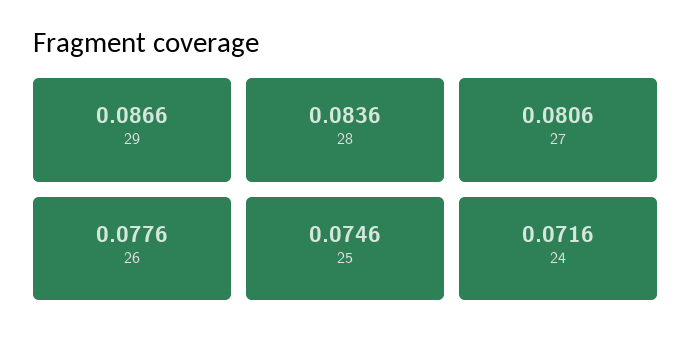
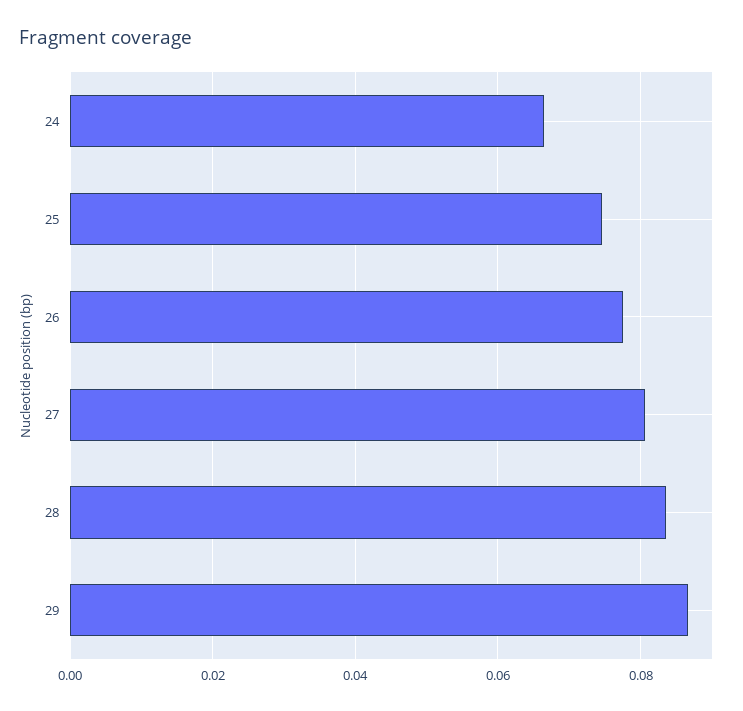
  {
    "29": 0.0866,
    "28": 0.0836,
    "27": 0.0806,
    "26": 0.0776,
    "25": 0.0746,
-   "24": 0.0716
+   "24": 0.066
  }

